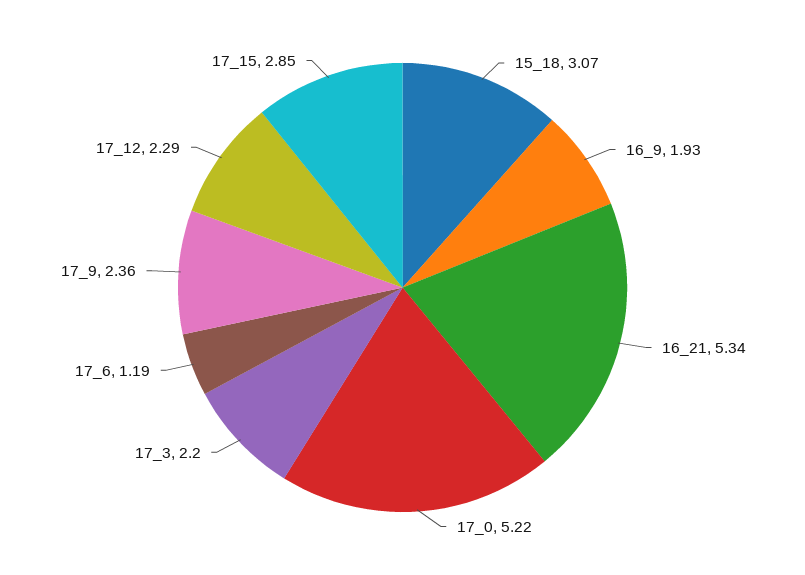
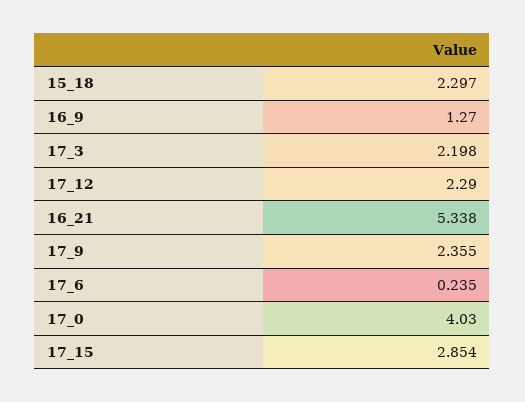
  {
-   "15_18": 3.07,
+   "15_18": 2.297,
-   "16_9": 1.93,
+   "16_9": 1.27,
    "16_21": 5.338,
-   "17_0": 5.22,
+   "17_0": 4.03,
    "17_3": 2.198,
-   "17_6": 1.19,
+   "17_6": 0.235,
    "17_9": 2.355,
    "17_12": 2.29,
    "17_15": 2.854
  }

